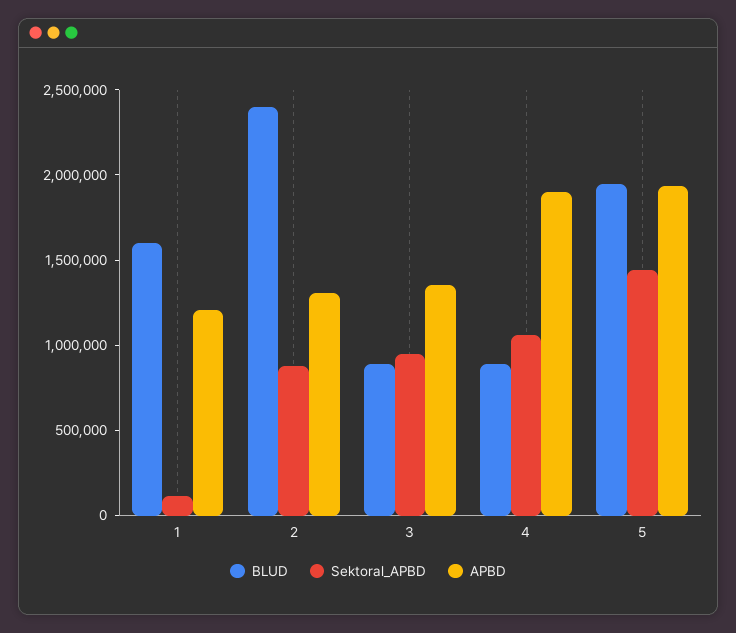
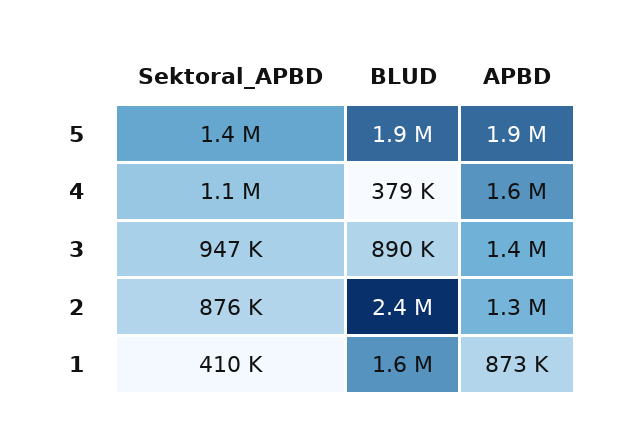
  {
    "BLUD": {
      "1": 1600000,
      "2": 2400000,
      "3": 890000,
-     "4": 900000,
+     "4": 379000,
      "5": 1900000
    },
    "Sektoral_APBD": {
-     "1": 100000,
+     "1": 410000,
      "2": 876000,
      "3": 947000,
      "4": 1100000,
      "5": 1400000
    },
    "APBD": {
-     "1": 1200000,
+     "1": 873000,
      "2": 1300000,
      "3": 1400000,
-     "4": 1900000,
+     "4": 1600000,
      "5": 1900000
    }
  }

